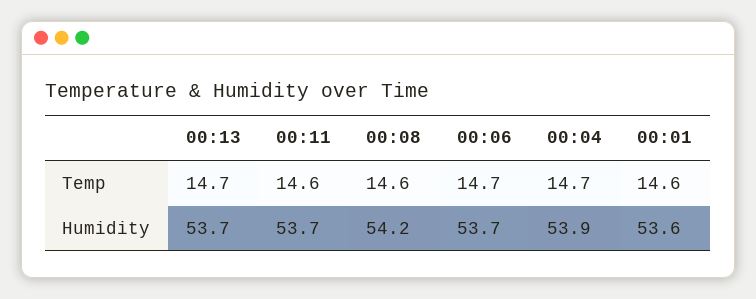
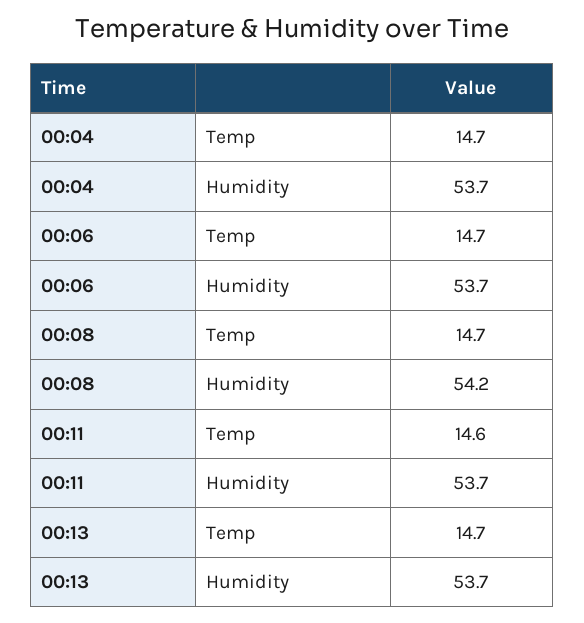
  {
    "00:13": {
      "Temp": 14.7,
      "Humidity": 53.7
    },
    "00:11": {
      "Temp": 14.6,
      "Humidity": 53.7
    },
    "00:08": {
-     "Temp": 14.6,
+     "Temp": 14.7,
      "Humidity": 54.2
    },
    "00:06": {
      "Temp": 14.7,
      "Humidity": 53.7
    },
    "00:04": {
      "Temp": 14.7,
-     "Humidity": 53.9
+     "Humidity": 53.7
-   },
+   }
-   "00:01": {
-     "Temp": 14.6,
-     "Humidity": 53.6
-   }
  }

